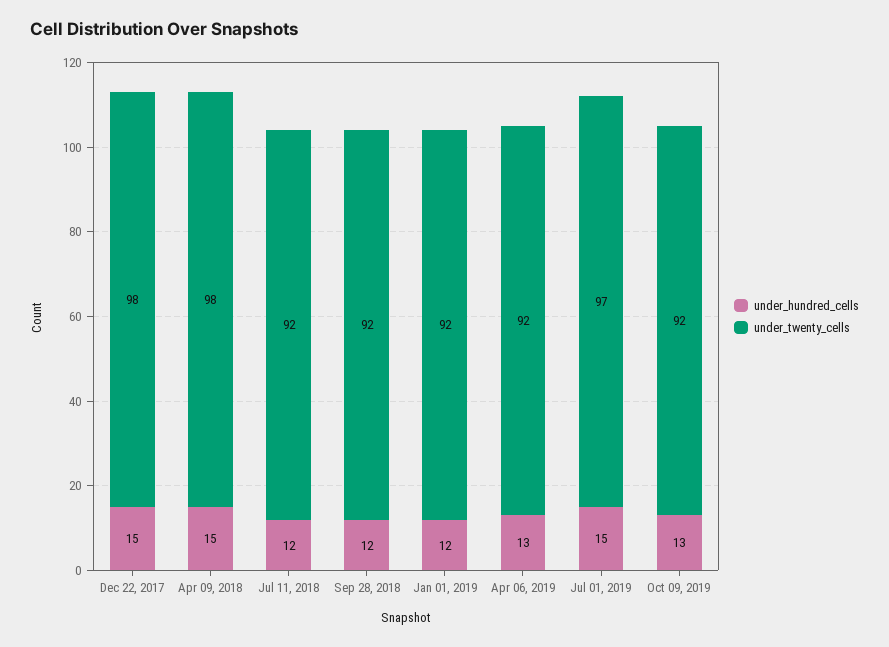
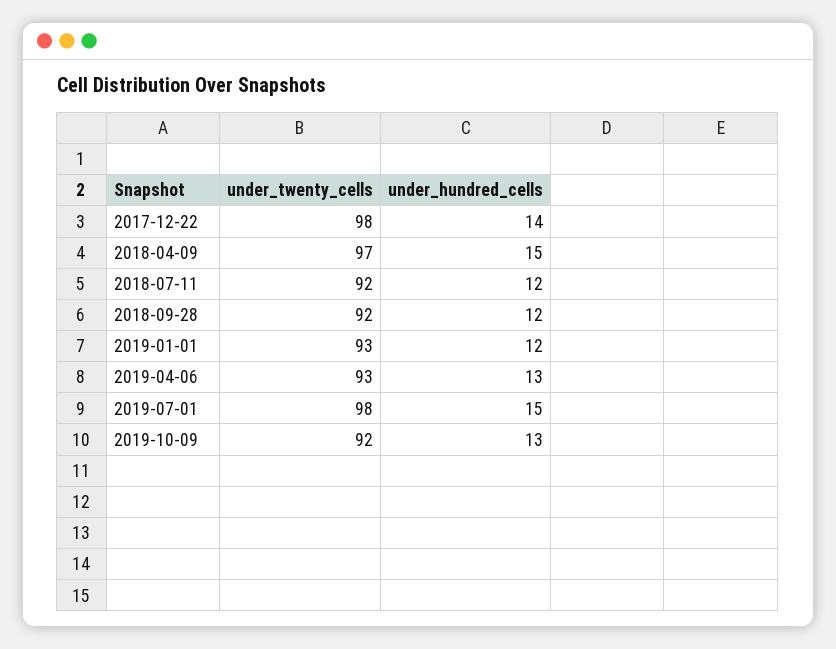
  {
    "under_hundred_cells": {
-     "Dec 22, 2017": 15,
+     "Dec 22, 2017": 14,
      "Apr 09, 2018": 15,
      "Jul 11, 2018": 12,
      "Sep 28, 2018": 12,
      "Jan 01, 2019": 12,
      "Apr 06, 2019": 13,
      "Jul 01, 2019": 15,
      "Oct 09, 2019": 13
    },
    "under_twenty_cells": {
      "Dec 22, 2017": 98,
-     "Apr 09, 2018": 98,
+     "Apr 09, 2018": 97,
      "Jul 11, 2018": 92,
      "Sep 28, 2018": 92,
-     "Jan 01, 2019": 92,
+     "Jan 01, 2019": 93,
-     "Apr 06, 2019": 92,
+     "Apr 06, 2019": 93,
-     "Jul 01, 2019": 97,
+     "Jul 01, 2019": 98,
      "Oct 09, 2019": 92
    }
  }

